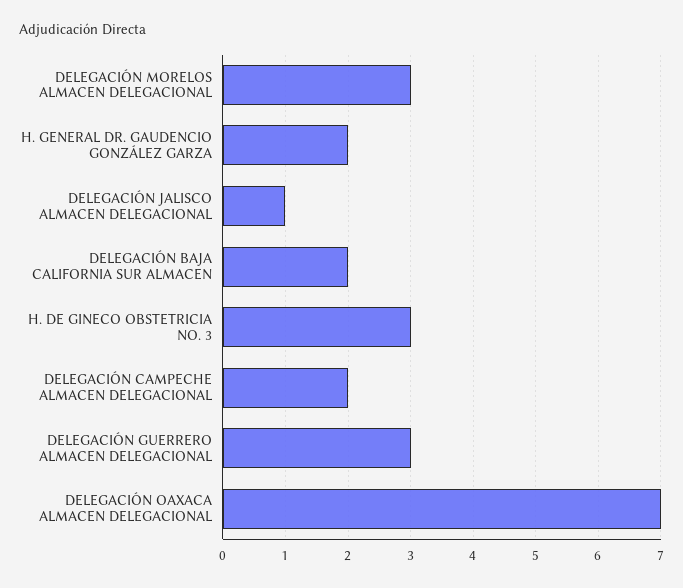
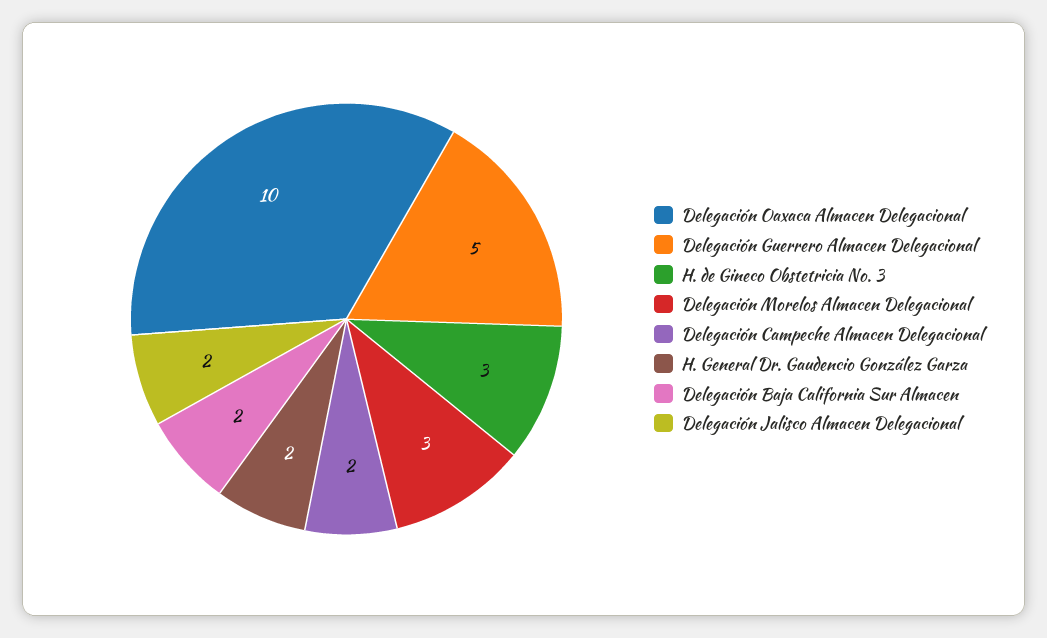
  {
    "DELEGACIÓN MORELOS ALMACEN DELEGACIONAL": 3,
    "H. GENERAL DR. GAUDENCIO GONZÁLEZ GARZA": 2,
-   "DELEGACIÓN JALISCO ALMACEN DELEGACIONAL": 1,
+   "DELEGACIÓN JALISCO ALMACEN DELEGACIONAL": 2,
    "DELEGACIÓN BAJA CALIFORNIA SUR ALMACEN": 2,
    "H. DE GINECO OBSTETRICIA NO. 3": 3,
    "DELEGACIÓN CAMPECHE ALMACEN DELEGACIONAL": 2,
-   "DELEGACIÓN GUERRERO ALMACEN DELEGACIONAL": 3,
+   "DELEGACIÓN GUERRERO ALMACEN DELEGACIONAL": 5,
-   "DELEGACIÓN OAXACA ALMACEN DELEGACIONAL": 7
+   "DELEGACIÓN OAXACA ALMACEN DELEGACIONAL": 10
  }

